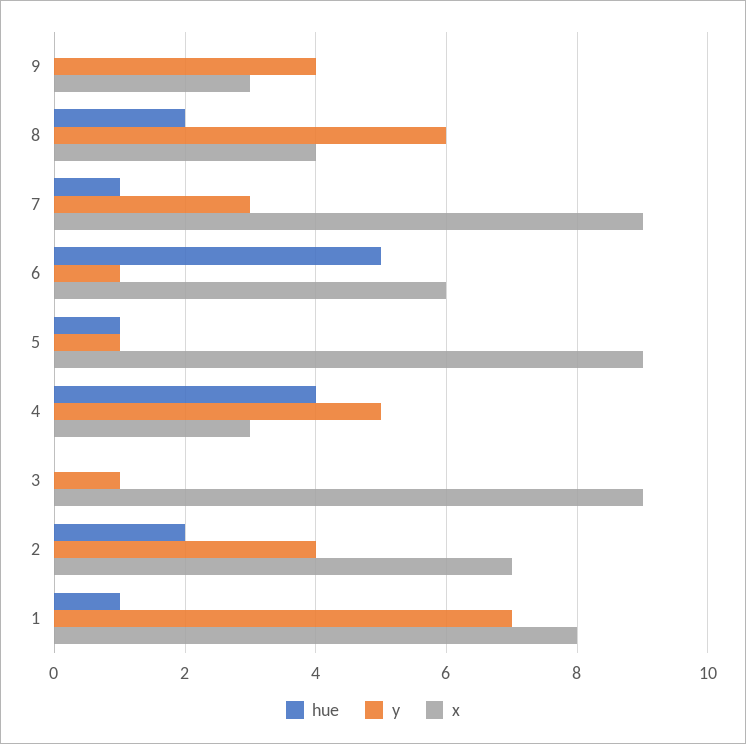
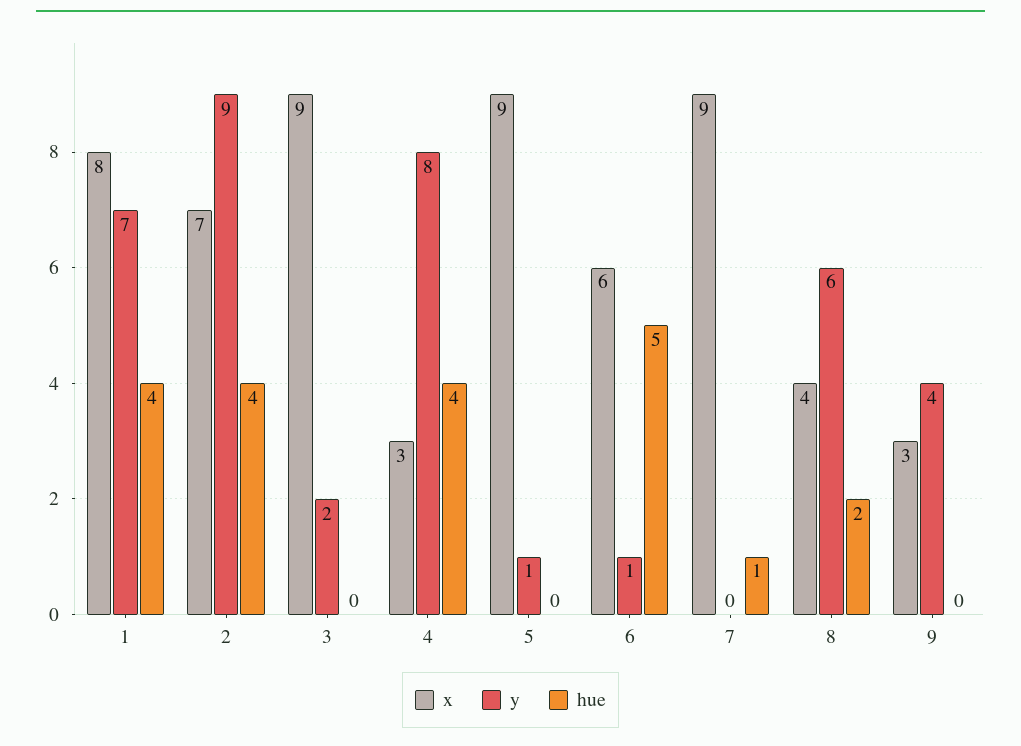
  {
    "hue": {
      "9": 0,
      "8": 2,
      "7": 1,
      "6": 5,
-     "5": 1,
+     "5": 0,
      "4": 4,
      "3": 0,
-     "2": 2,
+     "2": 4,
-     "1": 1
+     "1": 4
    },
    "y": {
      "9": 4,
      "8": 6,
-     "7": 3,
+     "7": 0,
      "6": 1,
      "5": 1,
-     "4": 5,
+     "4": 8,
-     "3": 1,
+     "3": 2,
-     "2": 4,
+     "2": 9,
      "1": 7
    },
    "x": {
      "9": 3,
      "8": 4,
      "7": 9,
      "6": 6,
      "5": 9,
      "4": 3,
      "3": 9,
      "2": 7,
      "1": 8
    }
  }

